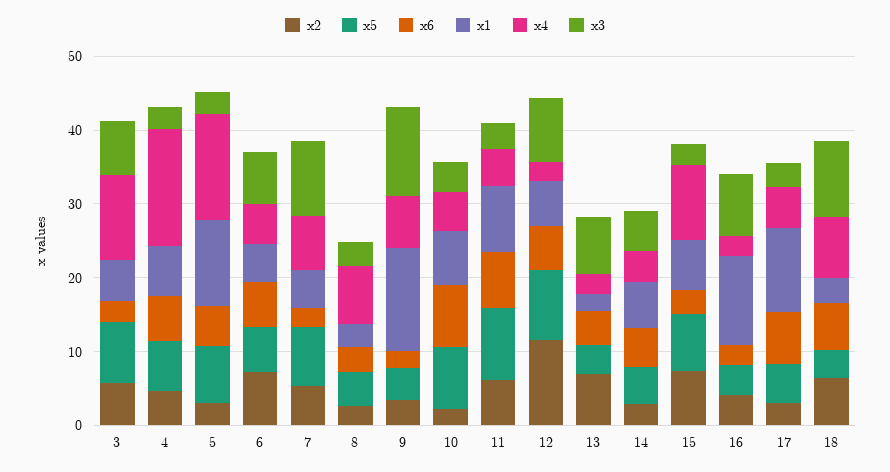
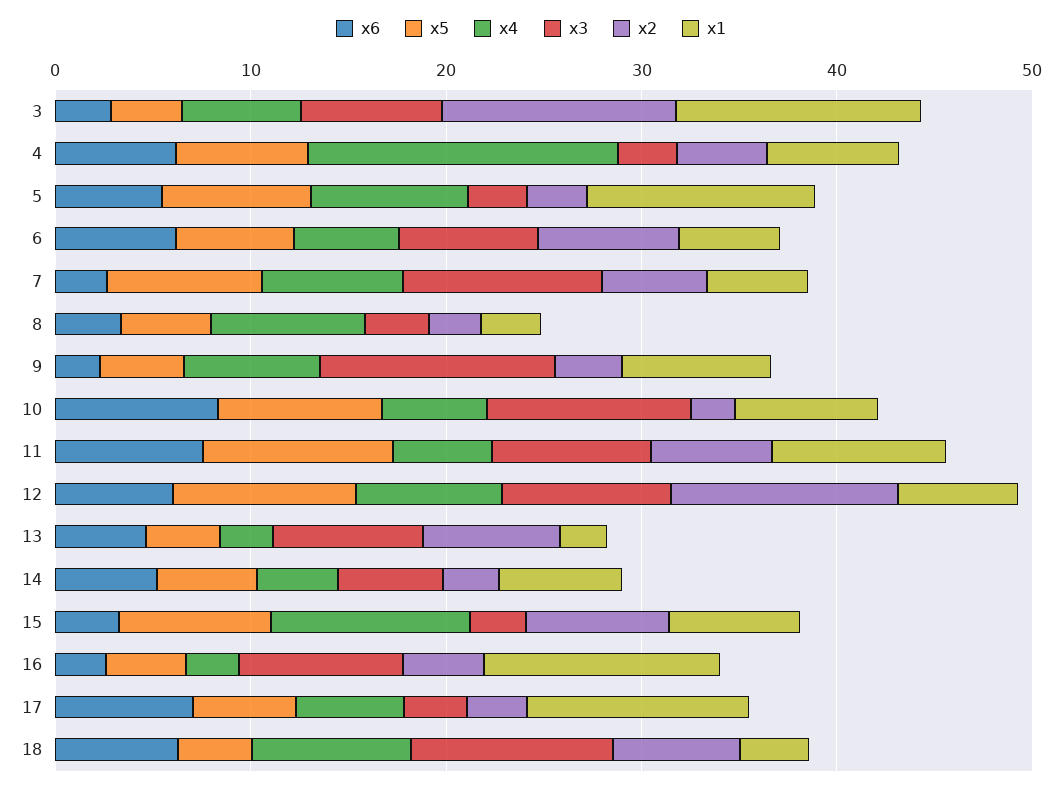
  {
    "x2": {
-     "3": 6,
+     "3": 12,
      "4": 4,
      "5": 4,
      "6": 8,
      "7": 6,
      "8": 2,
      "9": 4,
      "10": 2,
      "11": 6,
      "12": 12,
      "13": 8,
      "14": 2,
      "15": 8,
      "16": 4,
      "17": 4,
      "18": 6
    },
    "x5": {
-     "3": 8,
+     "3": 4,
      "4": 6,
      "5": 8,
      "6": 6,
      "7": 8,
      "8": 4,
      "9": 4,
      "10": 8,
      "11": 10,
      "12": 10,
      "13": 4,
      "14": 6,
      "15": 8,
      "16": 4,
      "17": 6,
      "18": 4
    },
    "x6": {
      "3": 2,
      "4": 6,
      "5": 6,
      "6": 6,
      "7": 2,
      "8": 4,
      "9": 2,
      "10": 8,
      "11": 8,
      "12": 6,
      "13": 4,
      "14": 6,
      "15": 4,
      "16": 2,
      "17": 8,
      "18": 6
    },
    "x1": {
-     "3": 6,
+     "3": 12,
      "4": 6,
      "5": 12,
      "6": 6,
      "7": 6,
      "8": 4,
-     "9": 14,
+     "9": 8,
      "10": 8,
      "11": 8,
      "12": 6,
      "13": 2,
      "14": 6,
      "15": 6,
      "16": 12,
      "17": 12,
      "18": 4
    },
    "x4": {
-     "3": 12,
+     "3": 6,
      "4": 16,
-     "5": 14,
+     "5": 8,
      "6": 6,
      "7": 8,
      "8": 8,
      "9": 6,
      "10": 6,
      "11": 6,
-     "12": 2,
+     "12": 8,
      "13": 2,
      "14": 4,
      "15": 10,
      "16": 2,
      "17": 6,
      "18": 8
    },
    "x3": {
      "3": 8,
      "4": 4,
      "5": 4,
      "6": 8,
      "7": 10,
      "8": 4,
      "9": 12,
-     "10": 4,
+     "10": 10,
-     "11": 4,
+     "11": 8,
      "12": 8,
      "13": 8,
      "14": 6,
      "15": 2,
      "16": 8,
      "17": 4,
      "18": 10
    }
  }

